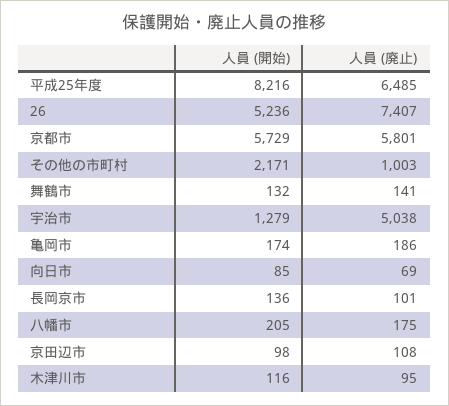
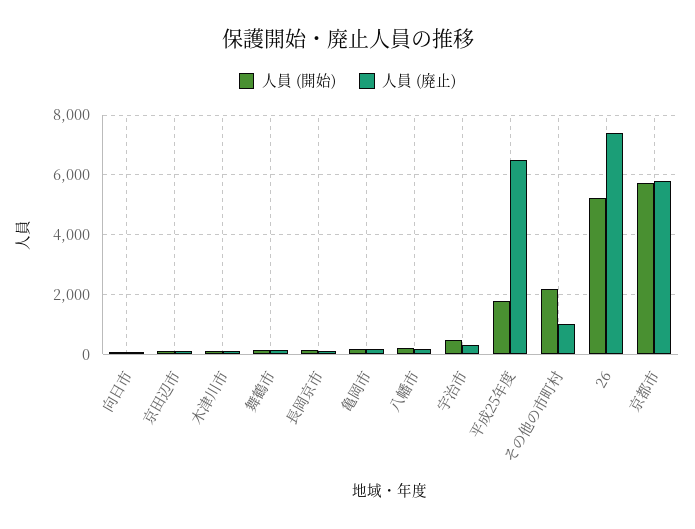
  {
    "人員 (開始)": {
-     "平成25年度": 8216,
+     "平成25年度": 1750,
      "26": 5236,
      "京都市": 5729,
      "その他の市町村": 2171,
      "舞鶴市": 132,
-     "宇治市": 1279,
+     "宇治市": 500,
      "亀岡市": 174,
      "向日市": 85,
      "長岡京市": 136,
      "八幡市": 205,
      "京田辺市": 98,
      "木津川市": 116
    },
    "人員 (廃止)": {
      "平成25年度": 6485,
      "26": 7407,
      "京都市": 5801,
      "その他の市町村": 1003,
      "舞鶴市": 141,
-     "宇治市": 5038,
+     "宇治市": 250,
      "亀岡市": 186,
      "向日市": 69,
      "長岡京市": 101,
      "八幡市": 175,
      "京田辺市": 108,
      "木津川市": 95
    }
  }

